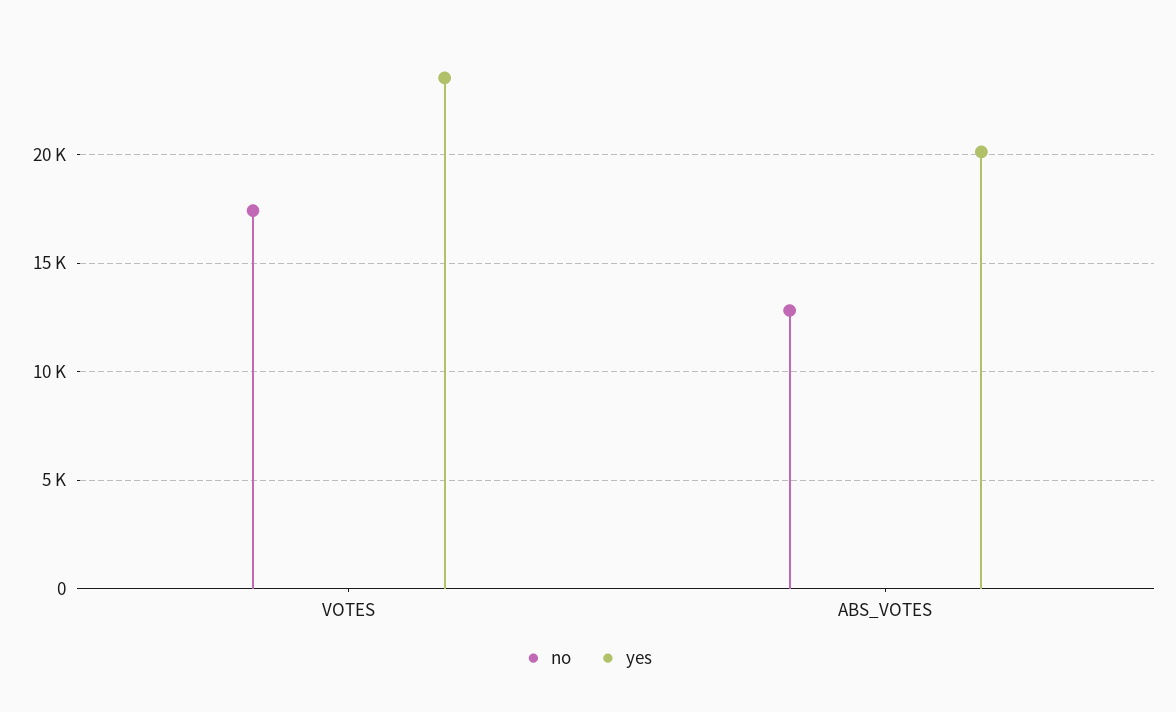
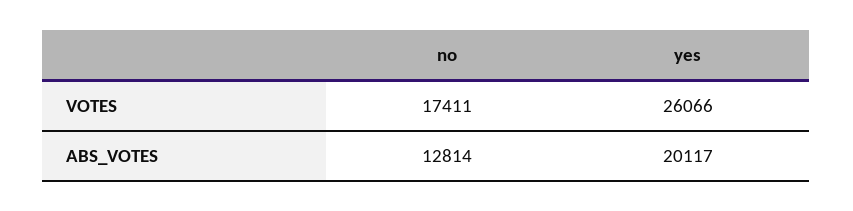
  {
    "no": {
      "VOTES": 17411,
      "ABS_VOTES": 12814
    },
    "yes": {
-     "VOTES": 23500,
+     "VOTES": 26066,
      "ABS_VOTES": 20117
    }
  }

